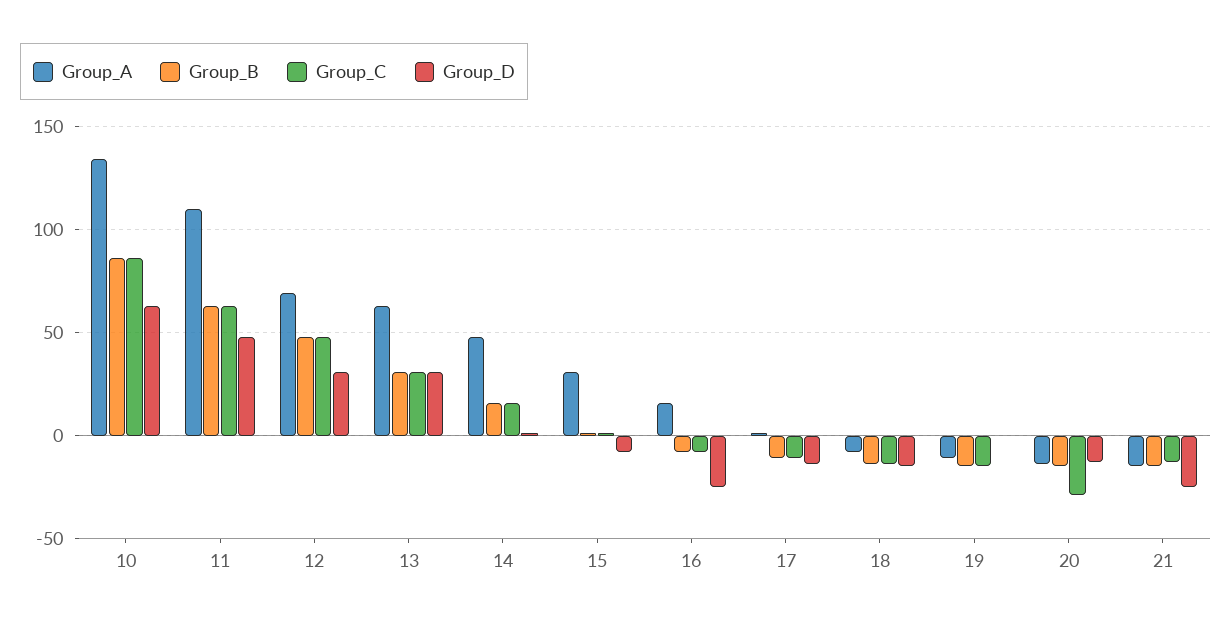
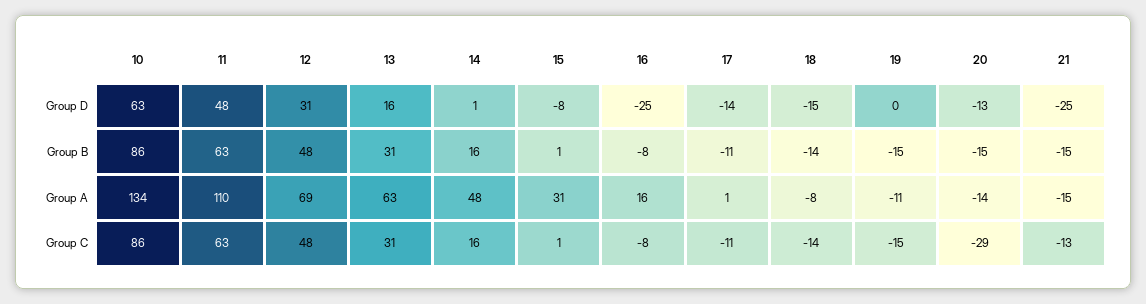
  {
    "Group_A": {
      "10": 134,
      "11": 110,
      "12": 69,
      "13": 63,
      "14": 48,
      "15": 31,
      "16": 16,
      "17": 1,
      "18": -8,
      "19": -11,
      "20": -14,
      "21": -15
    },
    "Group_B": {
      "10": 86,
      "11": 63,
      "12": 48,
      "13": 31,
      "14": 16,
      "15": 1,
      "16": -8,
      "17": -11,
      "18": -14,
      "19": -15,
      "20": -15,
      "21": -15
    },
    "Group_C": {
      "10": 86,
      "11": 63,
      "12": 48,
      "13": 31,
      "14": 16,
      "15": 1,
      "16": -8,
      "17": -11,
      "18": -14,
      "19": -15,
      "20": -29,
      "21": -13
    },
    "Group_D": {
      "10": 63,
      "11": 48,
      "12": 31,
-     "13": 30,
+     "13": 16,
      "14": 1,
      "15": -8,
      "16": -25,
      "17": -14,
      "18": -15,
      "19": 0,
      "20": -13,
      "21": -25
    }
  }

